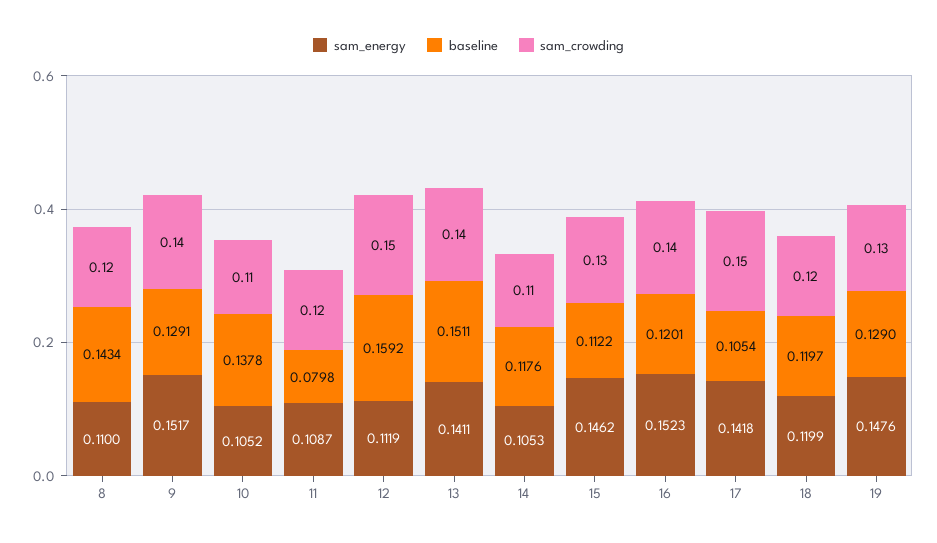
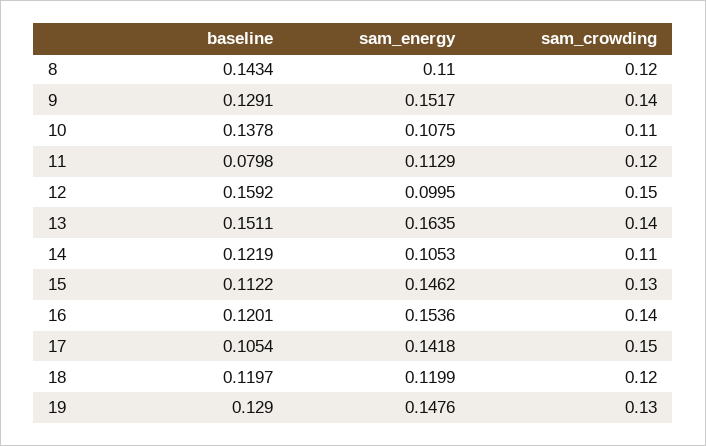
  {
    "sam_energy": {
      "8": 0.11,
      "9": 0.1517,
-     "10": 0.1052,
+     "10": 0.1075,
-     "11": 0.1087,
+     "11": 0.1129,
-     "12": 0.1119,
+     "12": 0.0995,
-     "13": 0.1411,
+     "13": 0.1635,
      "14": 0.1053,
      "15": 0.1462,
-     "16": 0.1523,
+     "16": 0.1536,
      "17": 0.1418,
      "18": 0.1199,
      "19": 0.1476
    },
    "baseline": {
      "8": 0.1434,
      "9": 0.1291,
      "10": 0.1378,
      "11": 0.0798,
      "12": 0.1592,
      "13": 0.1511,
-     "14": 0.1176,
+     "14": 0.1219,
      "15": 0.1122,
      "16": 0.1201,
      "17": 0.1054,
      "18": 0.1197,
      "19": 0.129
    },
    "sam_crowding": {
      "8": 0.12,
      "9": 0.14,
      "10": 0.11,
      "11": 0.12,
      "12": 0.15,
      "13": 0.14,
      "14": 0.11,
      "15": 0.13,
      "16": 0.14,
      "17": 0.15,
      "18": 0.12,
      "19": 0.13
    }
  }

